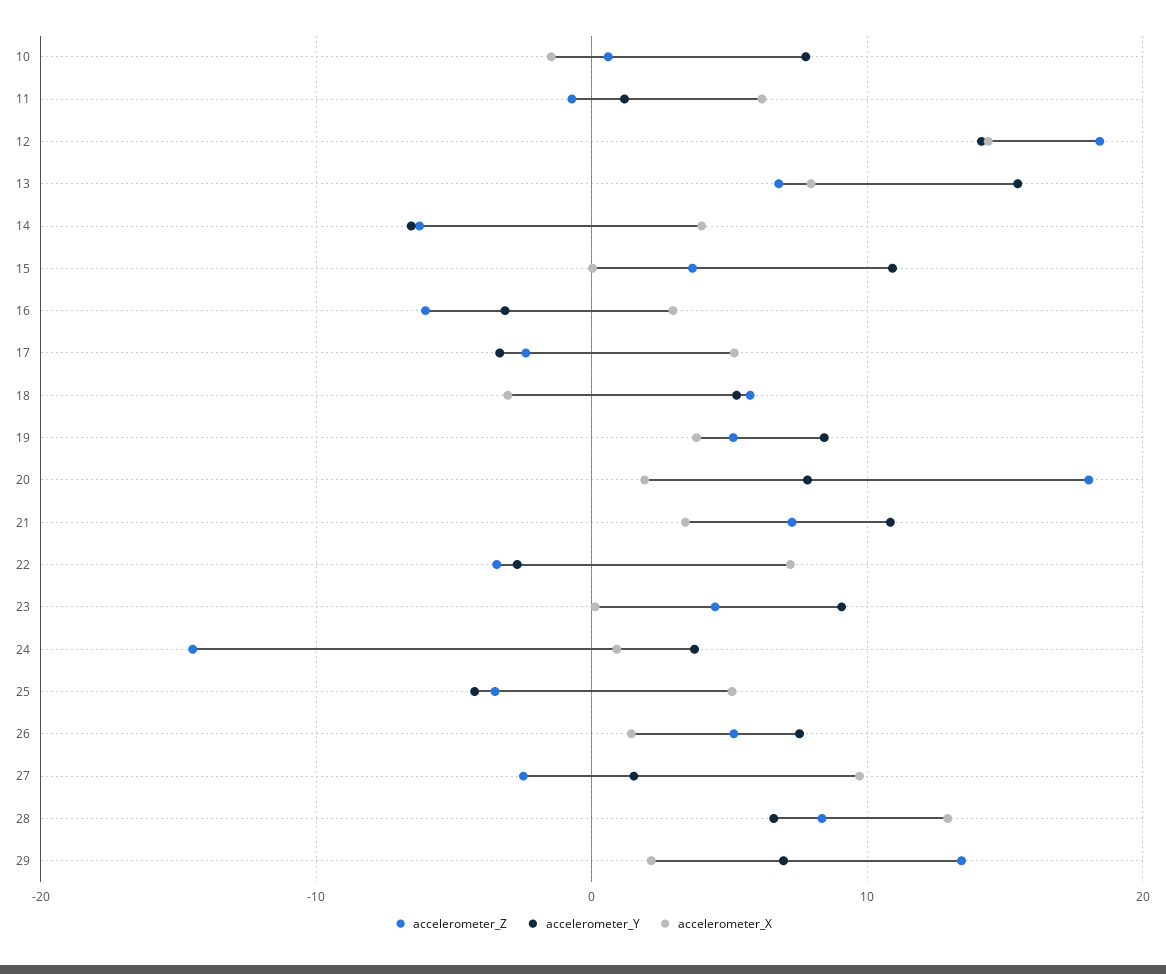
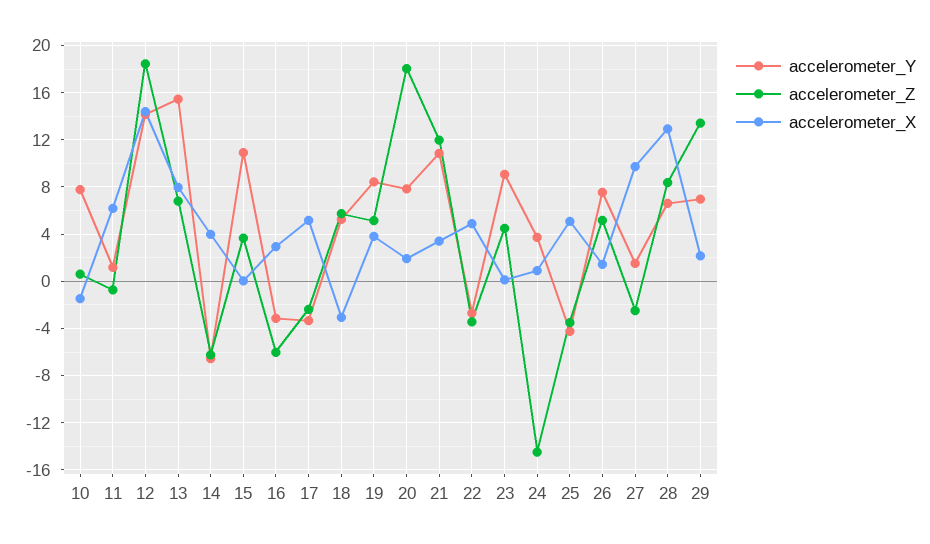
  {
    "accelerometer_Z": {
      "10": 1,
      "11": -1,
      "12": 18,
      "13": 7,
      "14": -6,
      "15": 4,
      "16": -6,
      "17": -2,
      "18": 6,
      "19": 5,
      "20": 18,
-     "21": 7,
+     "21": 12,
      "22": -3,
      "23": 4,
      "24": -14,
      "25": -4,
      "26": 5,
      "27": -2,
      "28": 8,
      "29": 13
    },
    "accelerometer_Y": {
      "10": 8,
      "11": 1,
      "12": 14,
      "13": 15,
      "14": -7,
      "15": 11,
      "16": -3,
      "17": -3,
      "18": 5,
      "19": 8,
      "20": 8,
      "21": 11,
      "22": -3,
      "23": 9,
      "24": 4,
      "25": -4,
      "26": 8,
      "27": 2,
      "28": 7,
      "29": 7
    },
    "accelerometer_X": {
      "10": -1,
      "11": 6,
      "12": 14,
      "13": 8,
      "14": 4,
      "15": 0,
      "16": 3,
      "17": 5,
      "18": -3,
      "19": 4,
      "20": 2,
      "21": 3,
-     "22": 7,
+     "22": 5,
      "23": 0,
      "24": 1,
      "25": 5,
      "26": 1,
      "27": 10,
      "28": 13,
      "29": 2
    }
  }

